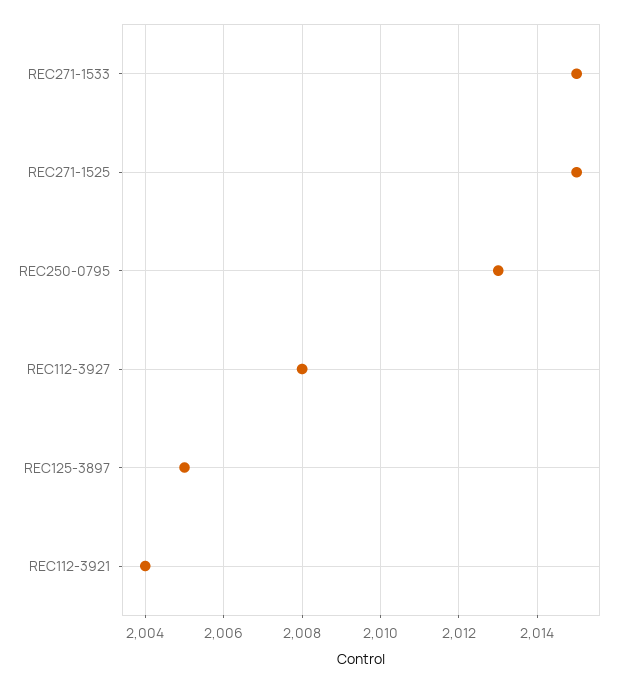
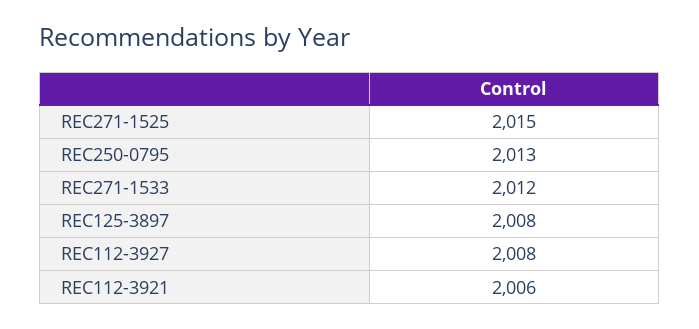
  {
-   "REC271-1533": 2015,
+   "REC271-1533": 2012,
    "REC271-1525": 2015,
    "REC250-0795": 2013,
    "REC112-3927": 2008,
-   "REC125-3897": 2005,
+   "REC125-3897": 2008,
-   "REC112-3921": 2004
+   "REC112-3921": 2006
  }

